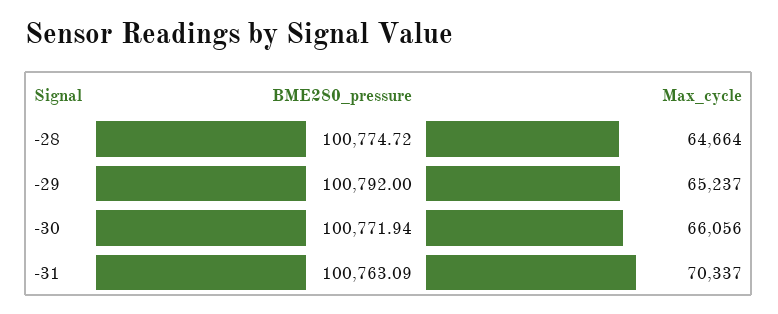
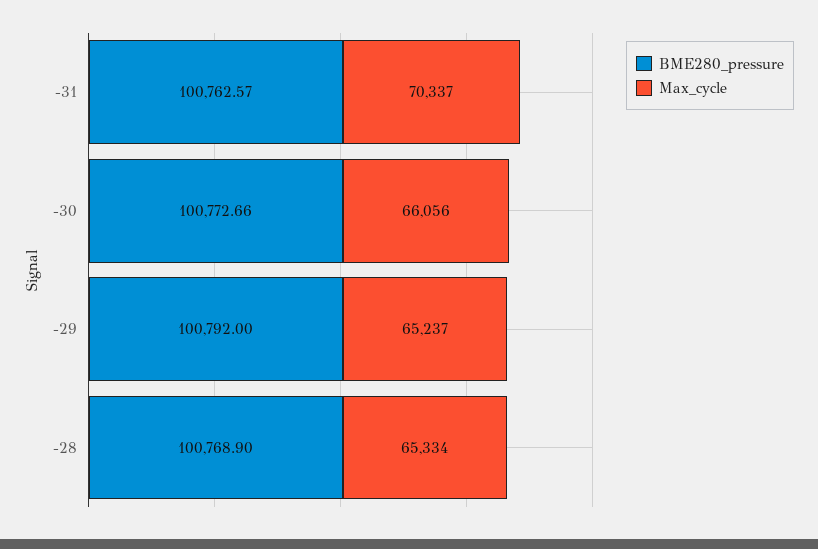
  {
    "BME280_pressure": {
-     "-28": 100774.72,
+     "-28": 100768.9,
      "-29": 100792,
-     "-30": 100771.94,
+     "-30": 100772.66,
-     "-31": 100763.09
+     "-31": 100762.57
    },
    "Max_cycle": {
-     "-28": 64664,
+     "-28": 65334,
      "-29": 65237,
      "-30": 66056,
      "-31": 70337
    }
  }

